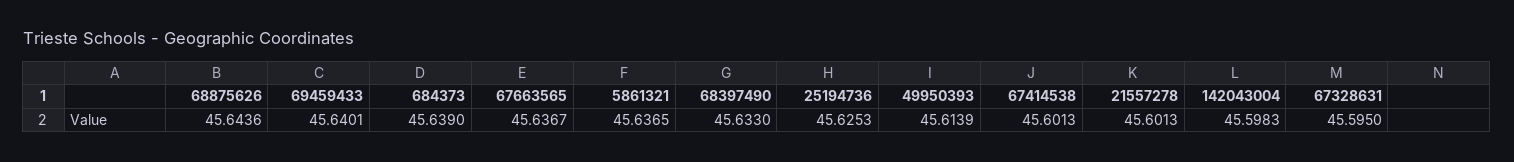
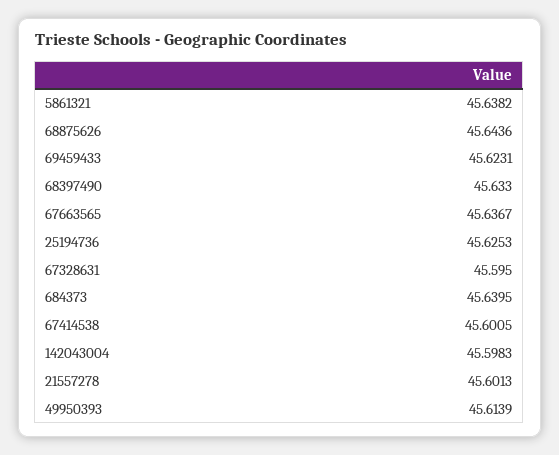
  {
    "68875626": 45.6436,
-   "69459433": 45.6401,
+   "69459433": 45.6231,
-   "684373": 45.639,
+   "684373": 45.6395,
    "67663565": 45.6367,
-   "5861321": 45.6365,
+   "5861321": 45.6382,
    "68397490": 45.633,
    "25194736": 45.6253,
    "49950393": 45.6139,
-   "67414538": 45.6013,
+   "67414538": 45.6005,
    "21557278": 45.6013,
    "142043004": 45.5983,
    "67328631": 45.595
  }

